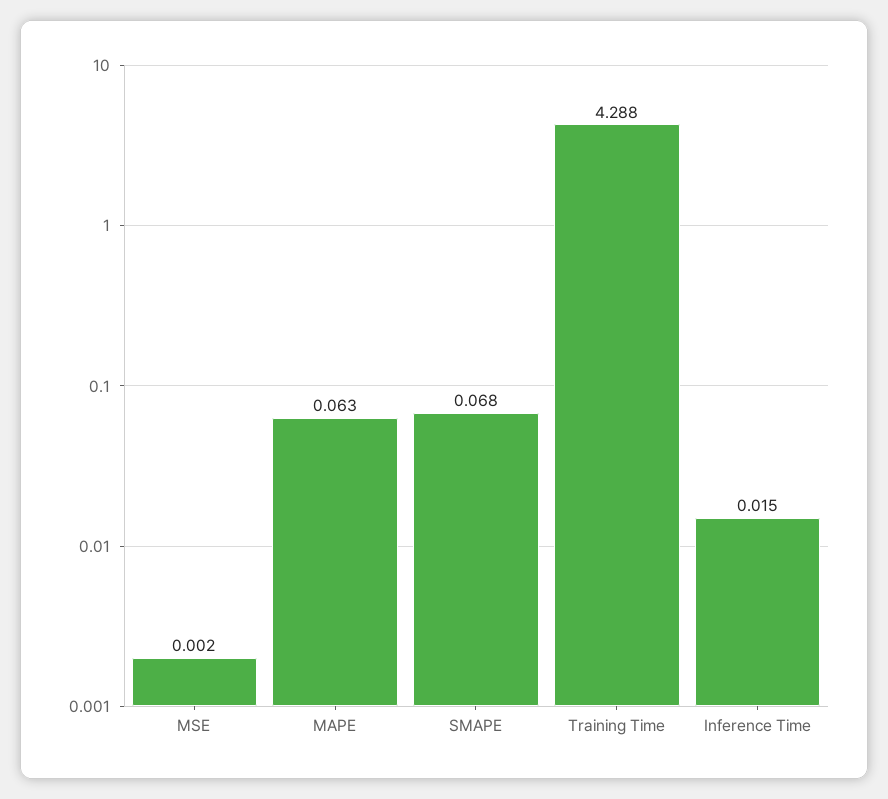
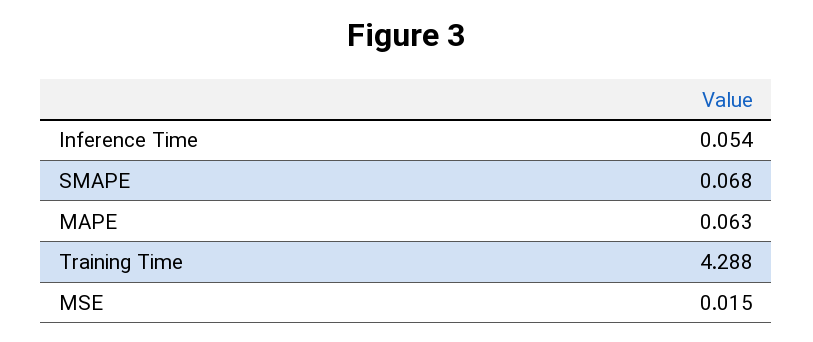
  {
-   "MSE": 0.002,
+   "MSE": 0.015,
    "MAPE": 0.063,
    "SMAPE": 0.068,
    "Training Time": 4.288,
-   "Inference Time": 0.015
+   "Inference Time": 0.054
  }

